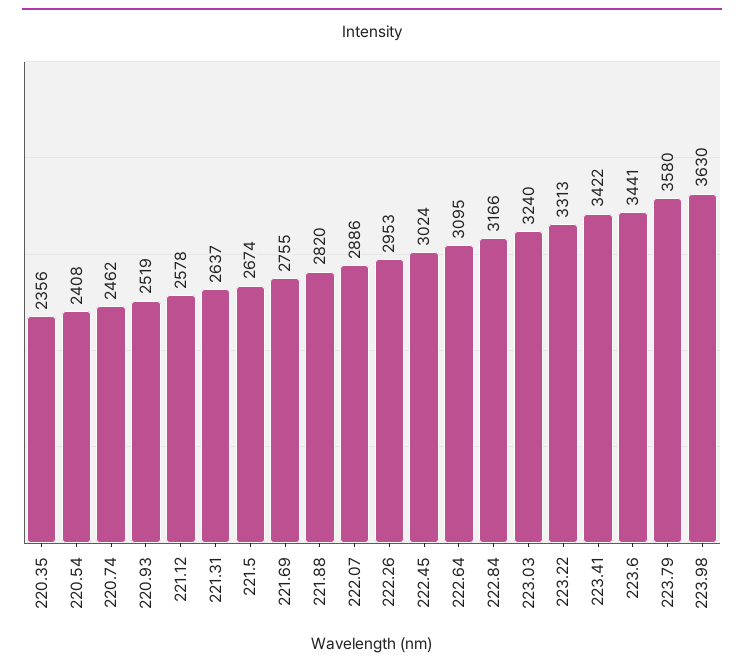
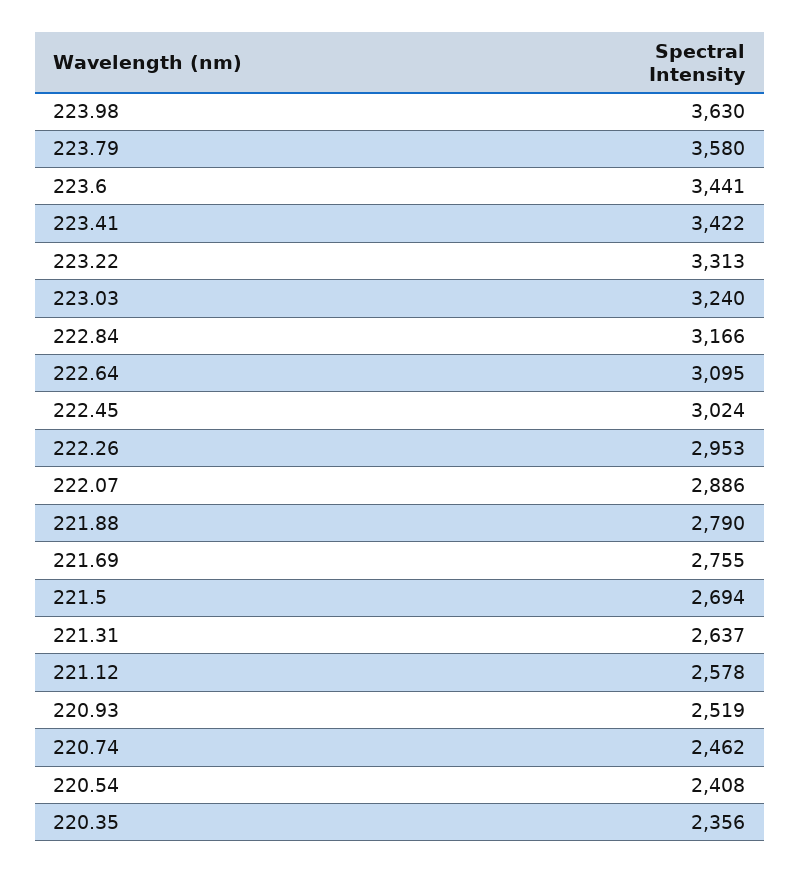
  {
    "220.35": 2356,
    "220.54": 2408,
    "220.74": 2462,
    "220.93": 2519,
    "221.12": 2578,
    "221.31": 2637,
-   "221.5": 2674,
+   "221.5": 2694,
    "221.69": 2755,
-   "221.88": 2820,
+   "221.88": 2790,
    "222.07": 2886,
    "222.26": 2953,
    "222.45": 3024,
    "222.64": 3095,
    "222.84": 3166,
    "223.03": 3240,
    "223.22": 3313,
    "223.41": 3422,
    "223.6": 3441,
    "223.79": 3580,
    "223.98": 3630
  }

